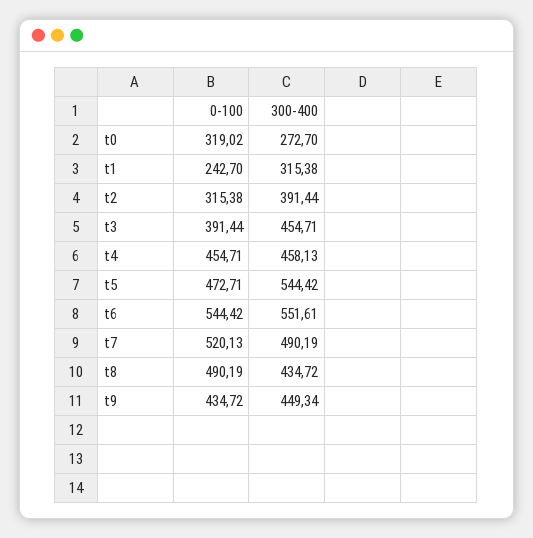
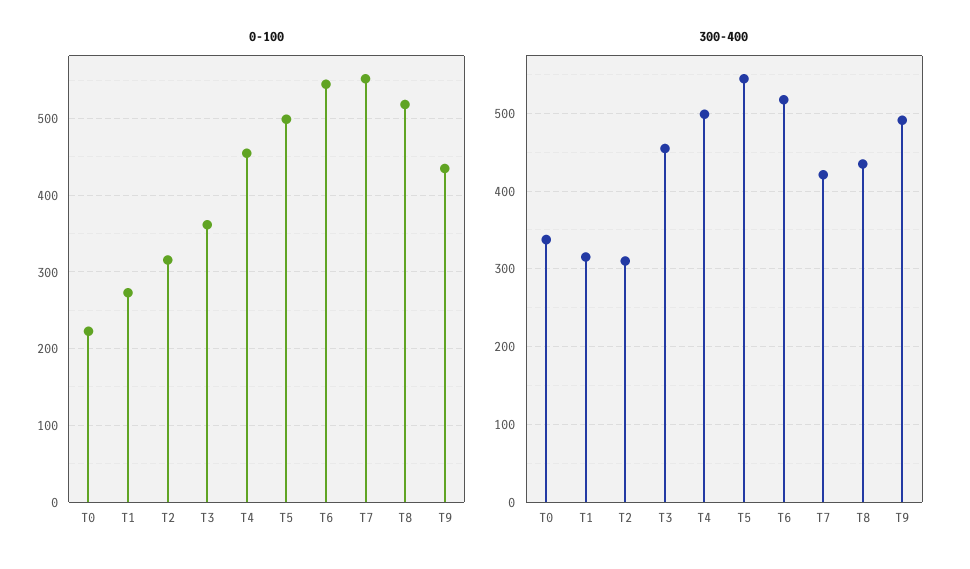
  {
    "0-100": {
-     "t0": 319.02,
+     "t0": 220,
-     "t1": 242.7,
+     "t1": 270,
      "t2": 315.38,
-     "t3": 391.44,
+     "t3": 360,
      "t4": 454.71,
-     "t5": 472.71,
+     "t5": 500,
      "t6": 544.42,
-     "t7": 520.13,
+     "t7": 550,
-     "t8": 490.19,
+     "t8": 520,
      "t9": 434.72
    },
    "300-400": {
-     "t0": 272.7,
+     "t0": 340,
      "t1": 315.38,
-     "t2": 391.44,
+     "t2": 310,
      "t3": 454.71,
-     "t4": 458.13,
+     "t4": 500,
      "t5": 544.42,
-     "t6": 551.61,
+     "t6": 520,
-     "t7": 490.19,
+     "t7": 420,
      "t8": 434.72,
-     "t9": 449.34
+     "t9": 490
    }
  }

